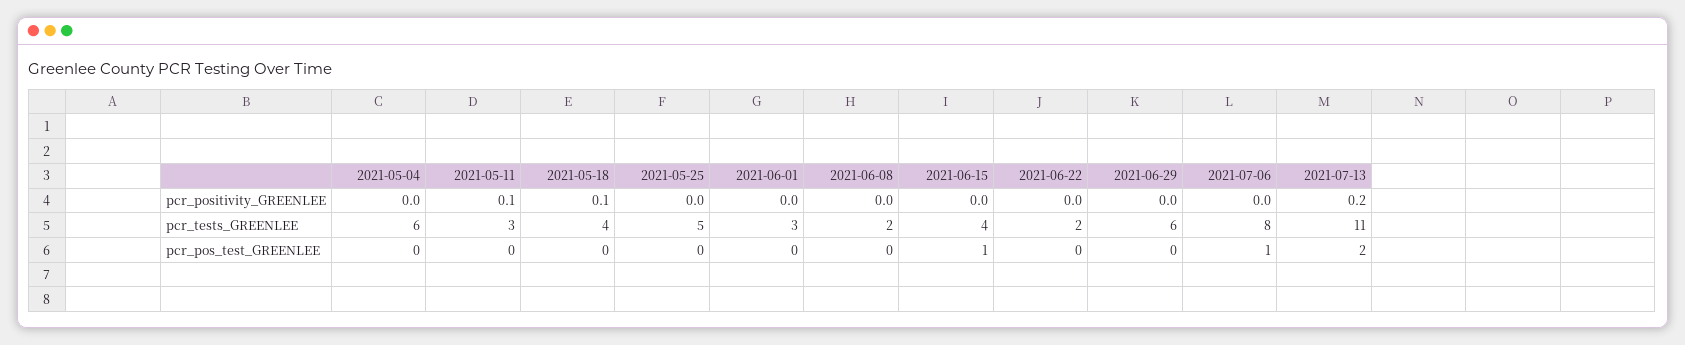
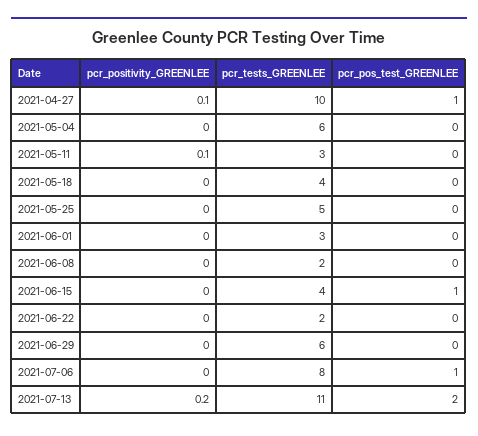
  {
    "2021-05-04": {
      "pcr_positivity_GREENLEE": 0,
      "pcr_tests_GREENLEE": 6,
      "pcr_pos_test_GREENLEE": 0
    },
    "2021-05-11": {
      "pcr_positivity_GREENLEE": 0.1,
      "pcr_tests_GREENLEE": 3,
      "pcr_pos_test_GREENLEE": 0
    },
    "2021-05-18": {
-     "pcr_positivity_GREENLEE": 0.1,
+     "pcr_positivity_GREENLEE": 0,
      "pcr_tests_GREENLEE": 4,
      "pcr_pos_test_GREENLEE": 0
    },
    "2021-05-25": {
      "pcr_positivity_GREENLEE": 0,
      "pcr_tests_GREENLEE": 5,
      "pcr_pos_test_GREENLEE": 0
    },
    "2021-06-01": {
      "pcr_positivity_GREENLEE": 0,
      "pcr_tests_GREENLEE": 3,
      "pcr_pos_test_GREENLEE": 0
    },
    "2021-06-08": {
      "pcr_positivity_GREENLEE": 0,
      "pcr_tests_GREENLEE": 2,
      "pcr_pos_test_GREENLEE": 0
    },
    "2021-06-15": {
      "pcr_positivity_GREENLEE": 0,
      "pcr_tests_GREENLEE": 4,
      "pcr_pos_test_GREENLEE": 1
    },
    "2021-06-22": {
      "pcr_positivity_GREENLEE": 0,
      "pcr_tests_GREENLEE": 2,
      "pcr_pos_test_GREENLEE": 0
    },
    "2021-06-29": {
      "pcr_positivity_GREENLEE": 0,
      "pcr_tests_GREENLEE": 6,
      "pcr_pos_test_GREENLEE": 0
    },
    "2021-07-06": {
      "pcr_positivity_GREENLEE": 0,
      "pcr_tests_GREENLEE": 8,
      "pcr_pos_test_GREENLEE": 1
    },
    "2021-07-13": {
      "pcr_positivity_GREENLEE": 0.2,
      "pcr_tests_GREENLEE": 11,
      "pcr_pos_test_GREENLEE": 2
-   }
+   },
+   "2021-04-27": {
+     "pcr_positivity_GREENLEE": 0.1,
+     "pcr_tests_GREENLEE": 10,
+     "pcr_pos_test_GREENLEE": 1
+   }
  }

